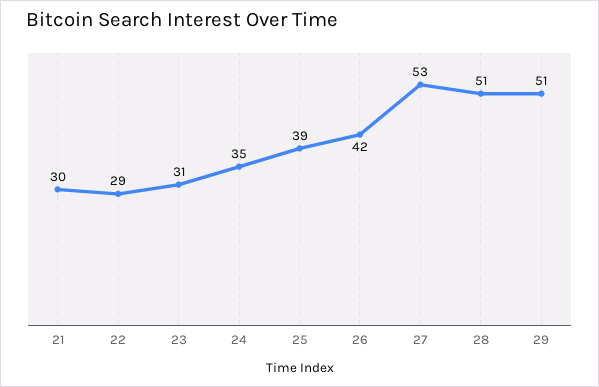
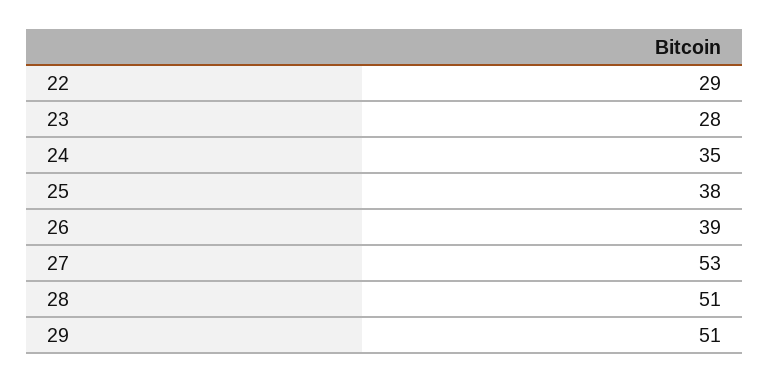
  {
-   "21": 30,
    "22": 29,
-   "23": 31,
+   "23": 28,
    "24": 35,
-   "25": 39,
+   "25": 38,
-   "26": 42,
+   "26": 39,
    "27": 53,
    "28": 51,
    "29": 51
  }

